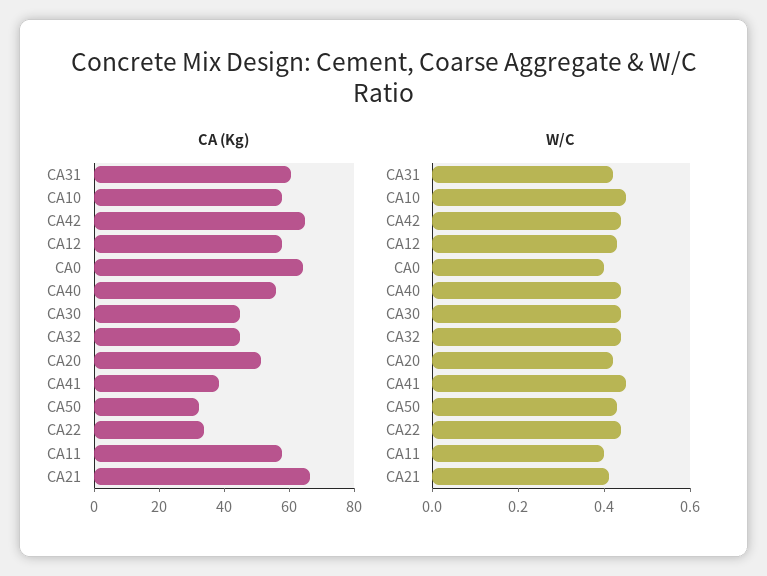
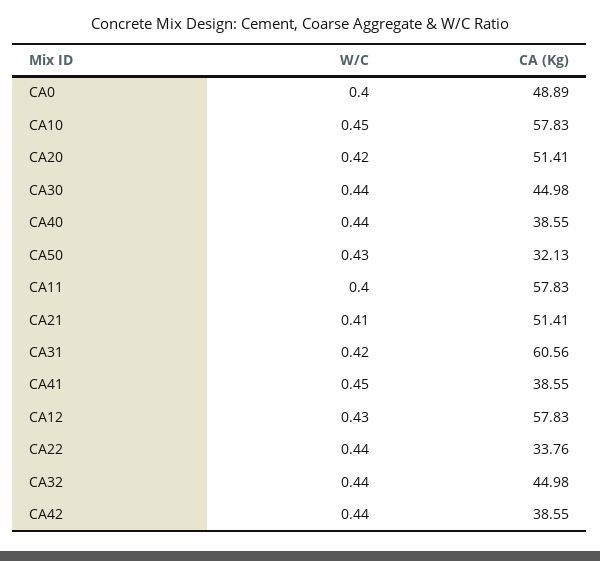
  {
    "CA (Kg)": {
      "CA31": 60.56,
      "CA10": 57.83,
-     "CA42": 65,
+     "CA42": 38.55,
      "CA12": 57.83,
-     "CA0": 65,
+     "CA0": 48.89,
-     "CA40": 55,
+     "CA40": 38.55,
      "CA30": 44.98,
      "CA32": 44.98,
      "CA20": 51.41,
      "CA41": 38.55,
      "CA50": 32.13,
      "CA22": 33.76,
      "CA11": 57.83,
-     "CA21": 65
+     "CA21": 51.41
    },
    "W/C": {
      "CA31": 0.42,
      "CA10": 0.45,
      "CA42": 0.44,
      "CA12": 0.43,
      "CA0": 0.4,
      "CA40": 0.44,
      "CA30": 0.44,
      "CA32": 0.44,
      "CA20": 0.42,
      "CA41": 0.45,
      "CA50": 0.43,
      "CA22": 0.44,
      "CA11": 0.4,
      "CA21": 0.41
    }
  }

